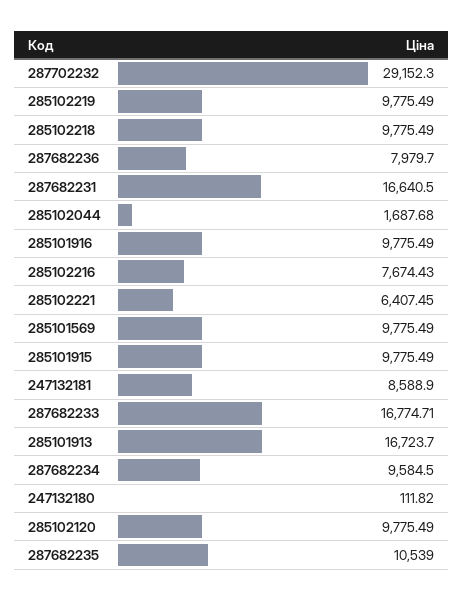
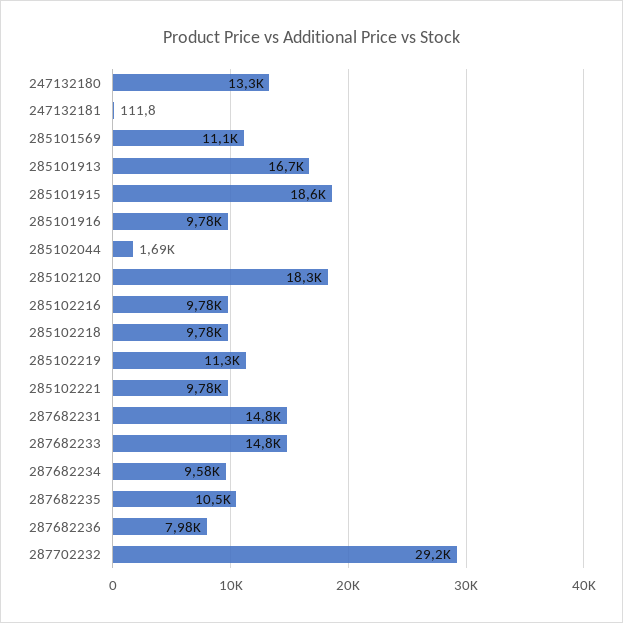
  {
    "287702232": 29152.3,
-   "285102219": 9775.49,
+   "285102219": 11300,
    "285102218": 9775.49,
    "287682236": 7979.7,
-   "287682231": 16640.5,
+   "287682231": 14800,
    "285102044": 1687.68,
    "285101916": 9775.49,
-   "285102216": 7674.43,
+   "285102216": 9780,
-   "285102221": 6407.45,
+   "285102221": 9780,
-   "285101569": 9775.49,
+   "285101569": 11100,
-   "285101915": 9775.49,
+   "285101915": 18600,
-   "247132181": 8588.9,
+   "247132181": 111.8,
-   "287682233": 16774.71,
+   "287682233": 14800,
    "285101913": 16723.7,
    "287682234": 9584.5,
-   "247132180": 111.82,
+   "247132180": 13300,
-   "285102120": 9775.49,
+   "285102120": 18300,
    "287682235": 10539
  }

